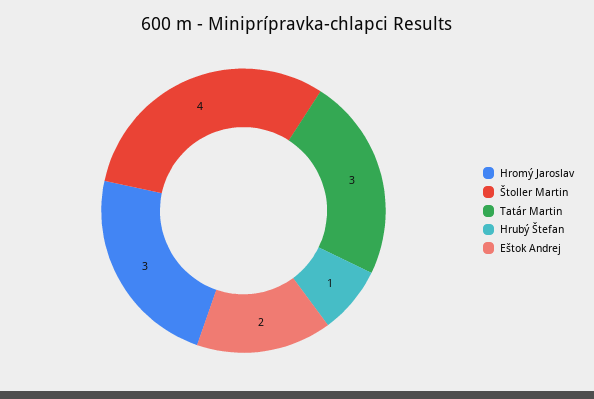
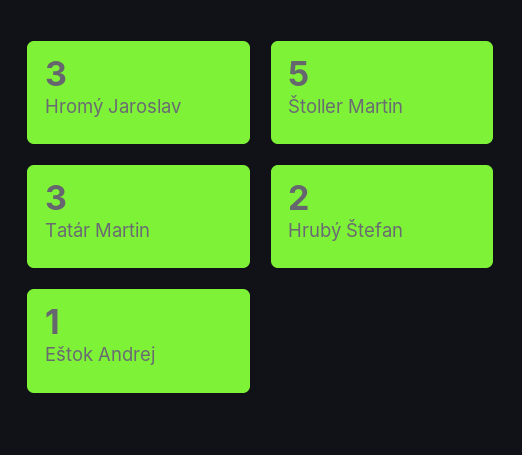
  {
    "Hromý Jaroslav": 3,
-   "Štoller Martin": 4,
+   "Štoller Martin": 5,
    "Tatár Martin": 3,
-   "Hrubý Štefan": 1,
+   "Hrubý Štefan": 2,
-   "Eštok Andrej": 2
+   "Eštok Andrej": 1
  }

